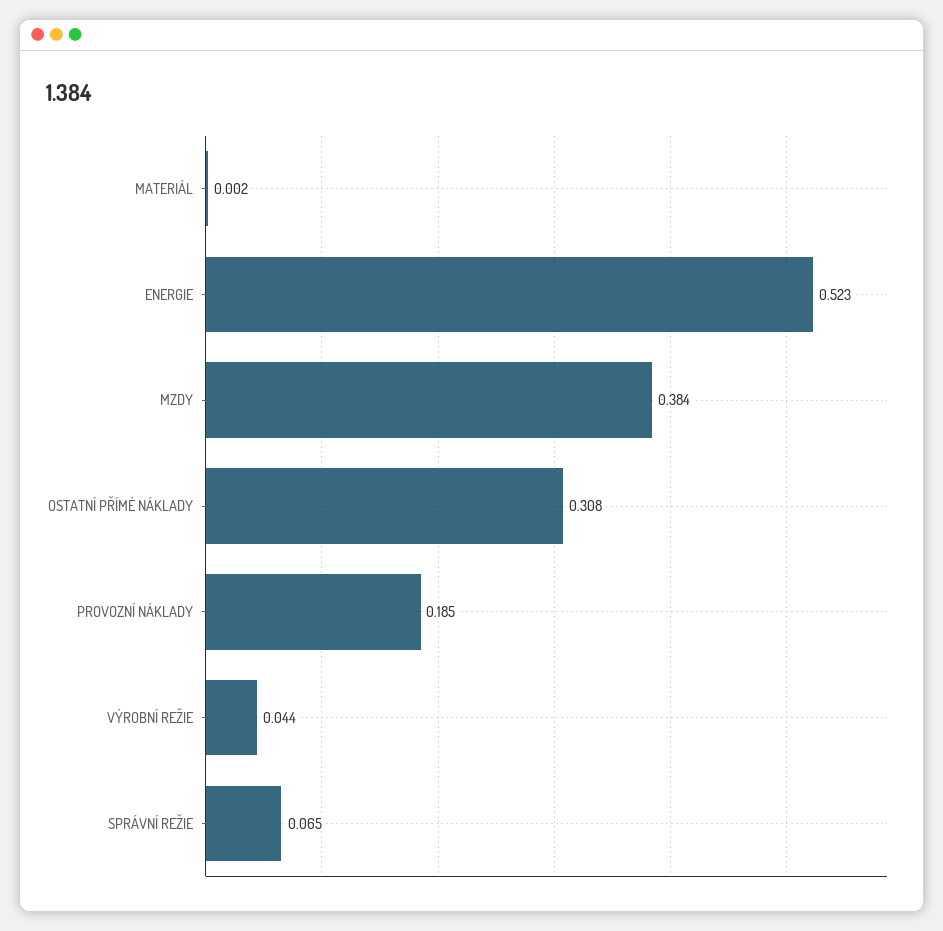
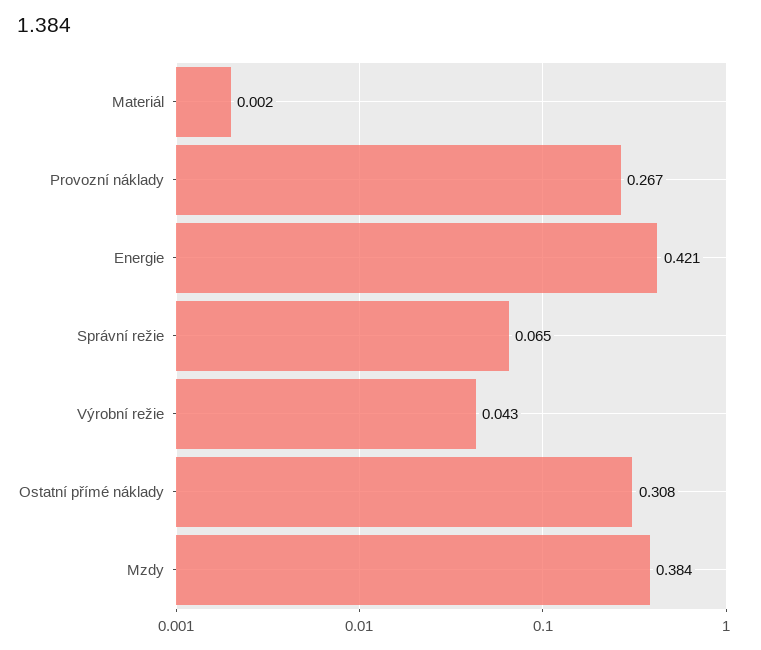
  {
    "MATERIÁL": 0.002,
-   "ENERGIE": 0.523,
+   "ENERGIE": 0.421,
    "MZDY": 0.384,
    "OSTATNÍ PŘÍMÉ NÁKLADY": 0.308,
-   "PROVOZNÍ NÁKLADY": 0.185,
+   "PROVOZNÍ NÁKLADY": 0.267,
-   "VÝROBNÍ REŽIE": 0.044,
+   "VÝROBNÍ REŽIE": 0.043,
    "SPRÁVNÍ REŽIE": 0.065
  }

